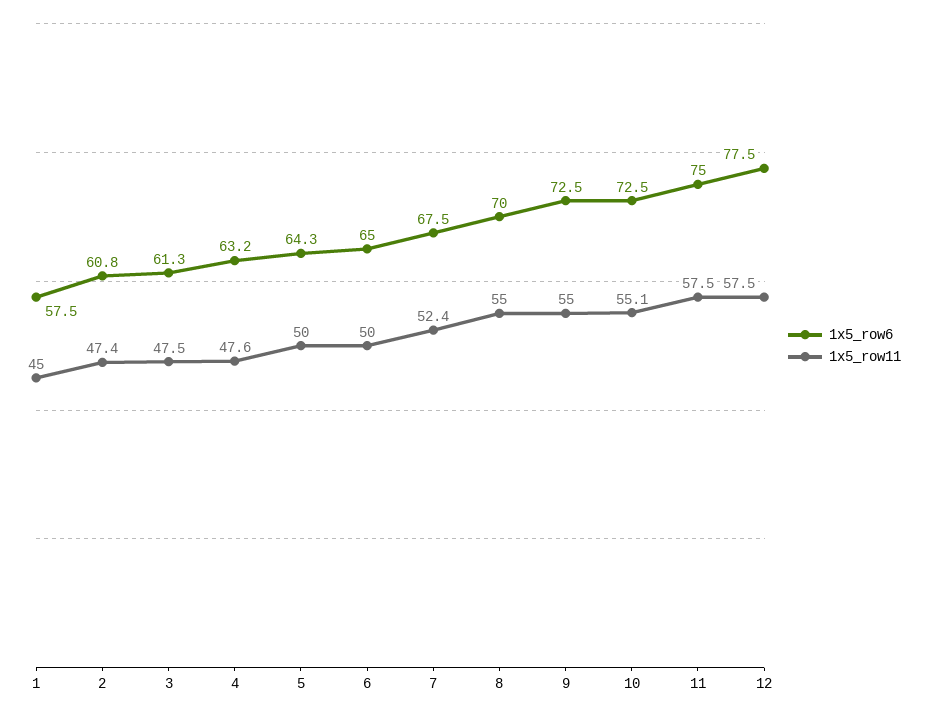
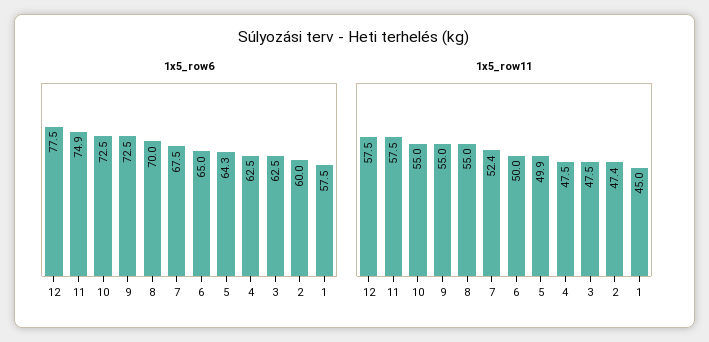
  {
    "1x5_row6": {
      "1": 57.5,
-     "2": 60.8,
+     "2": 60,
-     "3": 61.3,
+     "3": 62.5,
-     "4": 63.2,
+     "4": 62.5,
      "5": 64.3,
      "6": 65,
      "7": 67.5,
      "8": 70,
      "9": 72.5,
      "10": 72.5,
-     "11": 75,
+     "11": 74.9,
      "12": 77.5
    },
    "1x5_row11": {
      "1": 45,
      "2": 47.4,
      "3": 47.5,
-     "4": 47.6,
+     "4": 47.5,
-     "5": 50,
+     "5": 49.9,
      "6": 50,
      "7": 52.4,
      "8": 55,
      "9": 55,
-     "10": 55.1,
+     "10": 55,
      "11": 57.5,
      "12": 57.5
    }
  }

